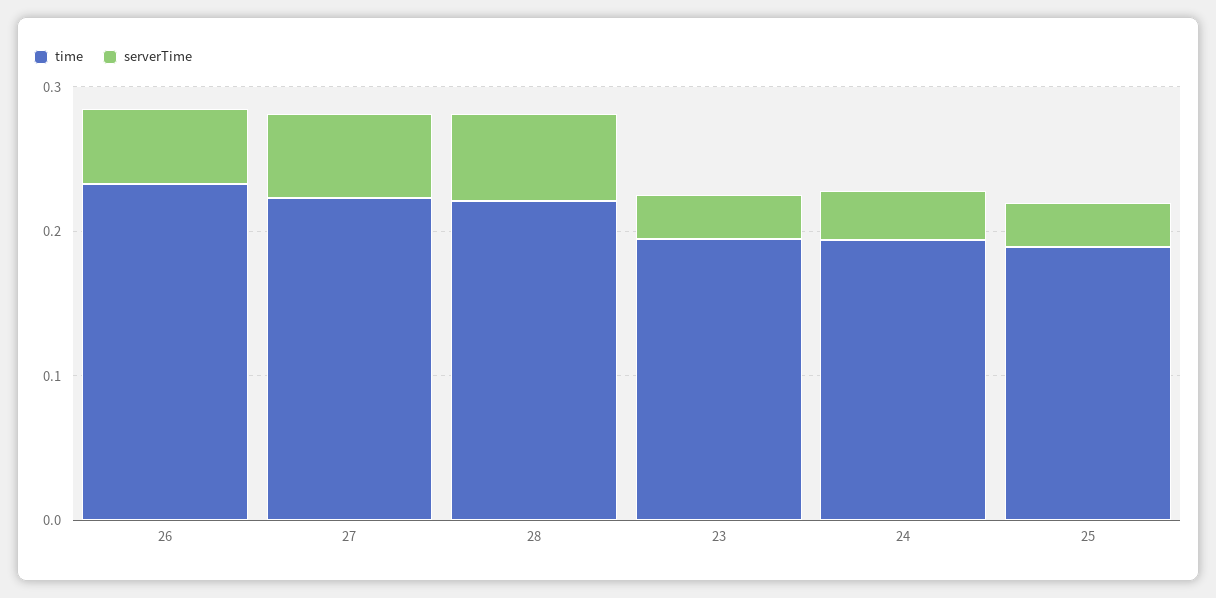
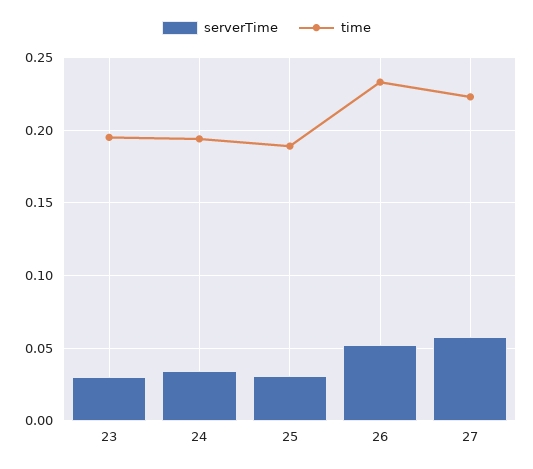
  {
    "time": {
      "26": 0.235,
      "27": 0.225,
-     "28": 0.22,
      "23": 0.195,
      "24": 0.195,
      "25": 0.19
    },
    "serverTime": {
      "26": 0.05,
      "27": 0.06,
-     "28": 0.06,
      "23": 0.03,
      "24": 0.035,
      "25": 0.03
    }
  }

